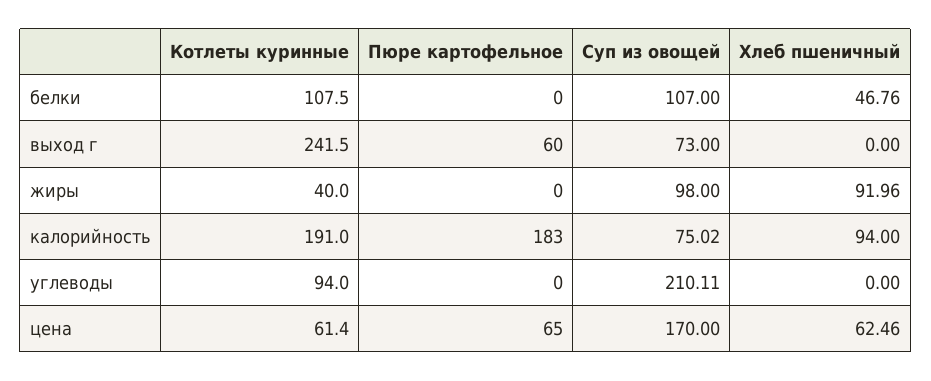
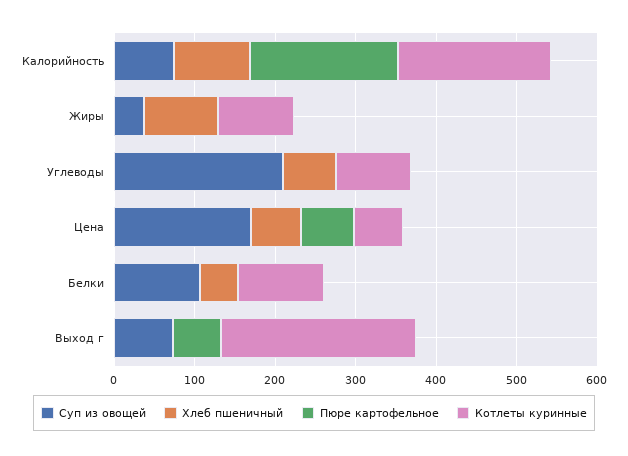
  {
    "Котлеты куринные": {
      "белки": 107.5,
      "выход г": 241.5,
-     "жиры": 40,
+     "жиры": 100,
      "калорийность": 191,
      "углеводы": 94,
      "цена": 61.4
    },
    "Пюре картофельное": {
      "белки": 0,
      "выход г": 60,
      "жиры": 0,
      "калорийность": 183,
      "углеводы": 0,
      "цена": 65
    },
    "Суп из овощей": {
      "белки": 107,
      "выход г": 73,
-     "жиры": 98,
+     "жиры": 40,
      "калорийность": 75.02,
      "углеводы": 210.11,
      "цена": 170
    },
    "Хлеб пшеничный": {
      "белки": 46.76,
      "выход г": 0,
      "жиры": 91.96,
      "калорийность": 94,
-     "углеводы": 0,
+     "углеводы": 60,
      "цена": 62.46
    }
  }

